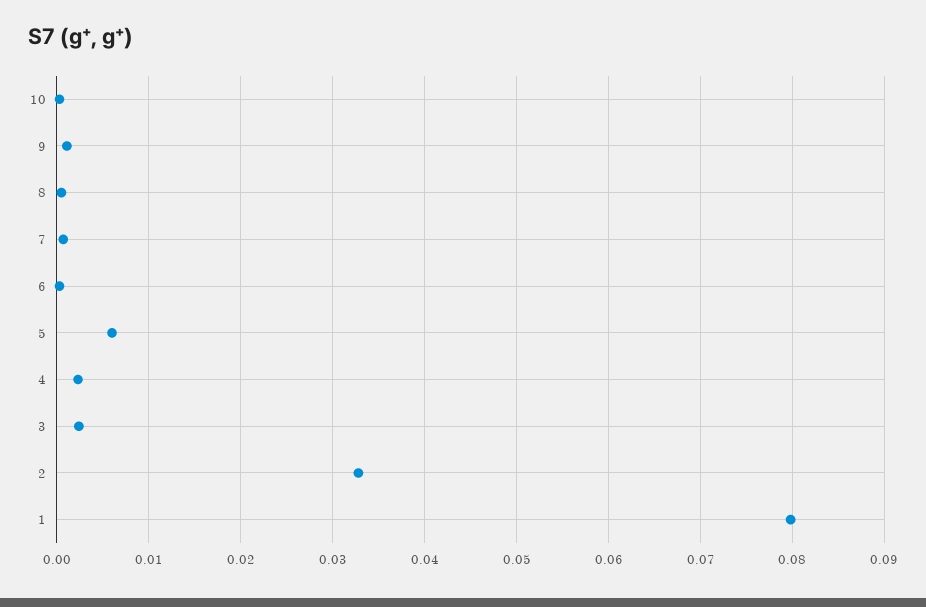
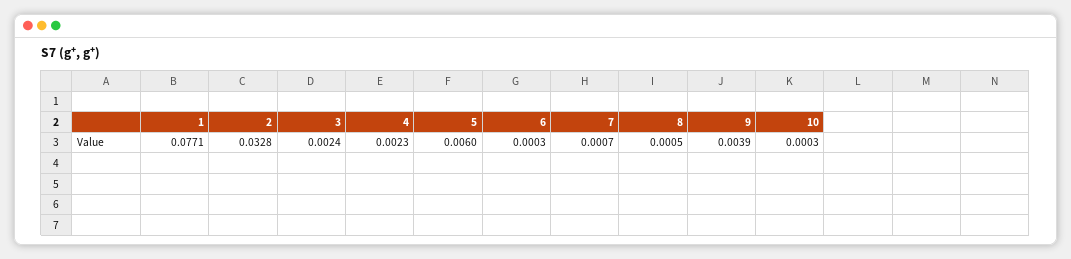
  {
    "10": 0.0003,
-   "9": 0.001,
+   "9": 0.0039,
    "8": 0.0005,
    "7": 0.0007,
    "6": 0.0003,
    "5": 0.006,
    "4": 0.0023,
    "3": 0.0024,
    "2": 0.0328,
-   "1": 0.08
+   "1": 0.0771
  }

